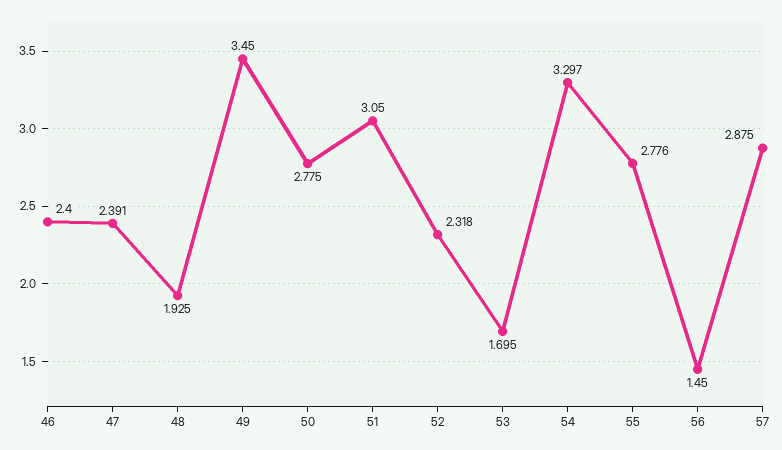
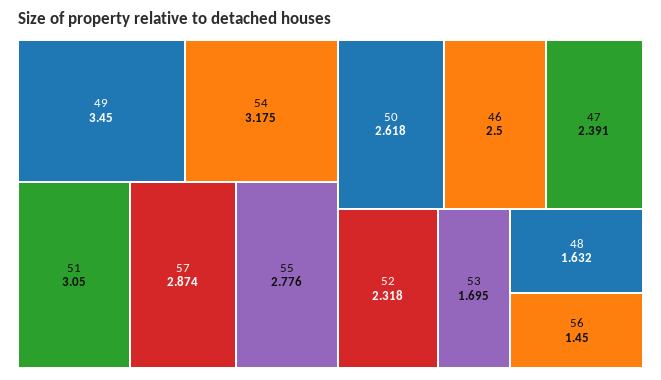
  {
-   "46": 2.4,
+   "46": 2.5,
    "47": 2.391,
-   "48": 1.925,
+   "48": 1.632,
    "49": 3.45,
-   "50": 2.775,
+   "50": 2.618,
    "51": 3.05,
    "52": 2.318,
    "53": 1.695,
-   "54": 3.297,
+   "54": 3.175,
    "55": 2.776,
    "56": 1.45,
-   "57": 2.875
+   "57": 2.874
  }

